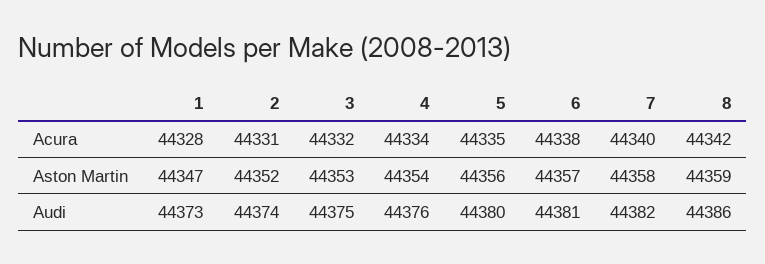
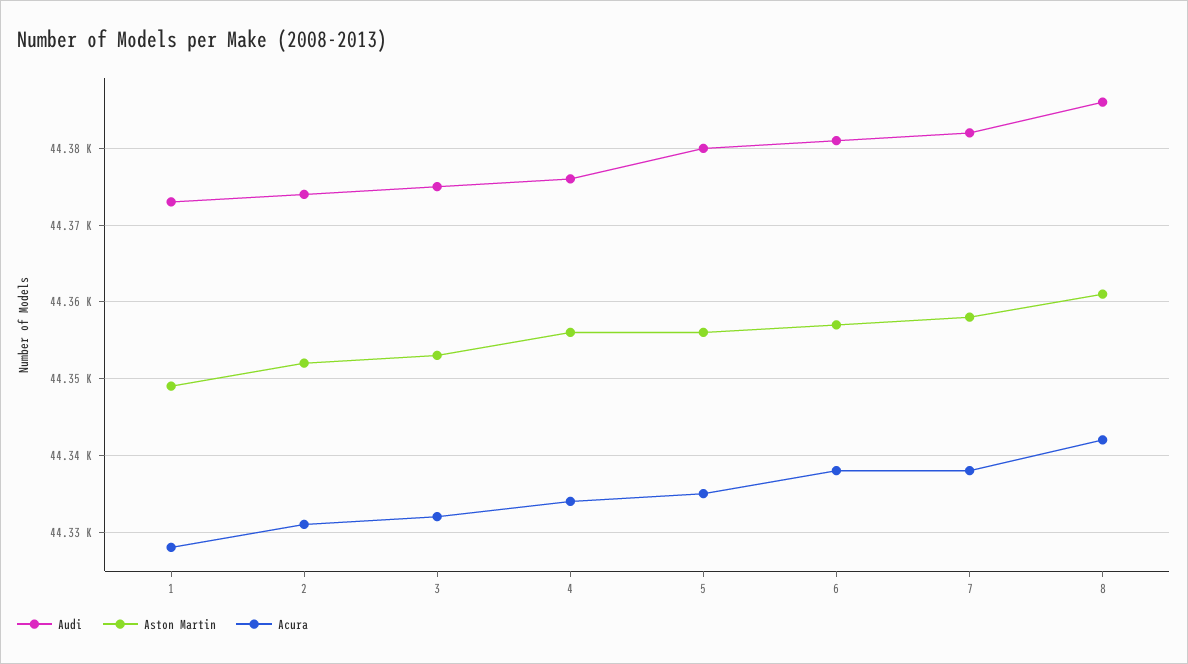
  {
    "Acura": {
      "1": 44328,
      "2": 44331,
      "3": 44332,
      "4": 44334,
      "5": 44335,
      "6": 44338,
-     "7": 44340,
+     "7": 44338,
      "8": 44342
    },
    "Aston Martin": {
-     "1": 44347,
+     "1": 44349,
      "2": 44352,
      "3": 44353,
-     "4": 44354,
+     "4": 44356,
      "5": 44356,
      "6": 44357,
      "7": 44358,
-     "8": 44359
+     "8": 44361
    },
    "Audi": {
      "1": 44373,
      "2": 44374,
      "3": 44375,
      "4": 44376,
      "5": 44380,
      "6": 44381,
      "7": 44382,
      "8": 44386
    }
  }

